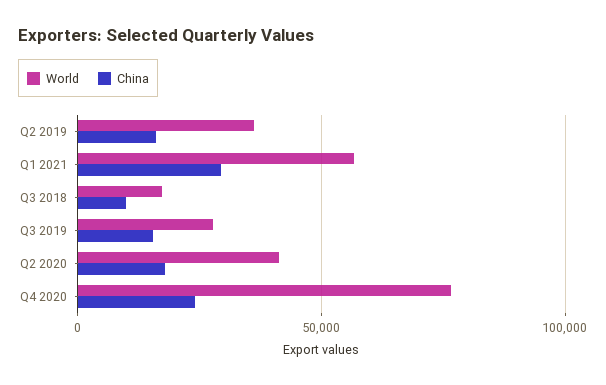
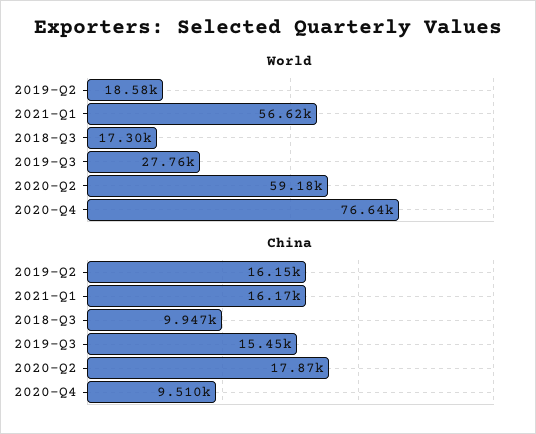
  {
    "World": {
-     "Q2 2019": 35000,
+     "Q2 2019": 18580,
      "Q1 2021": 56620,
      "Q3 2018": 17300,
      "Q3 2019": 27760,
-     "Q2 2020": 40000,
+     "Q2 2020": 59180,
      "Q4 2020": 76640
    },
    "China": {
      "Q2 2019": 16150,
-     "Q1 2021": 30000,
+     "Q1 2021": 16170,
      "Q3 2018": 9947,
      "Q3 2019": 15450,
      "Q2 2020": 17870,
-     "Q4 2020": 25000
+     "Q4 2020": 9510
    }
  }

